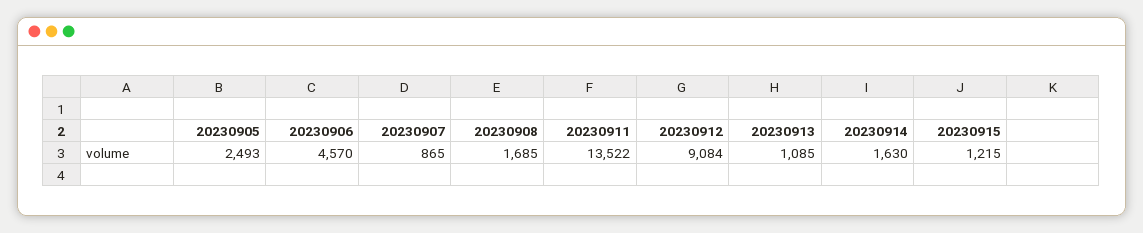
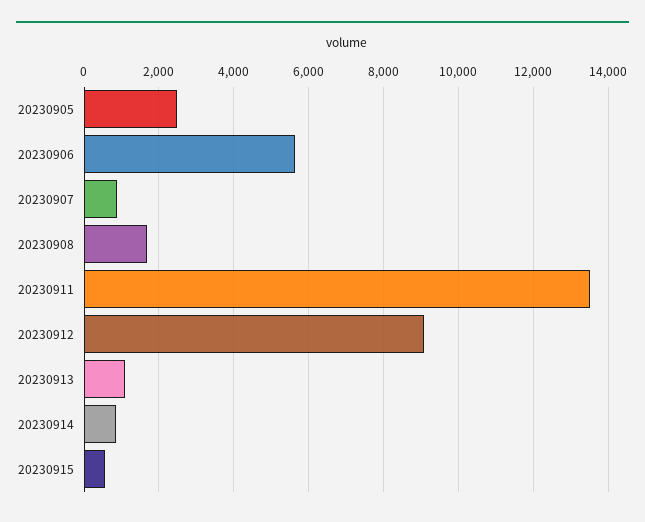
  {
    "20230905": 2493,
-   "20230906": 4570,
+   "20230906": 5600,
    "20230907": 865,
    "20230908": 1685,
    "20230911": 13522,
    "20230912": 9084,
    "20230913": 1085,
-   "20230914": 1630,
+   "20230914": 800,
-   "20230915": 1215
+   "20230915": 600
  }

